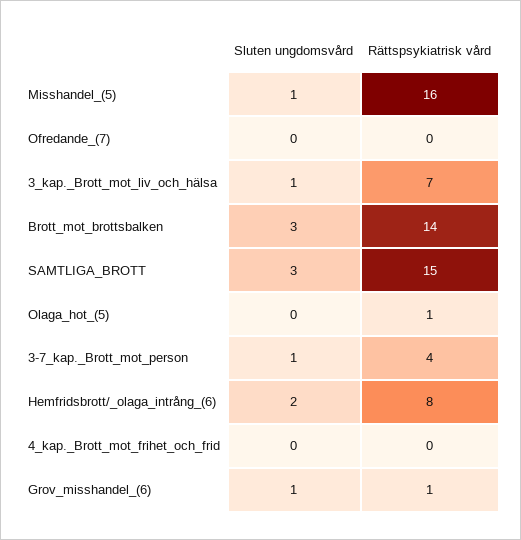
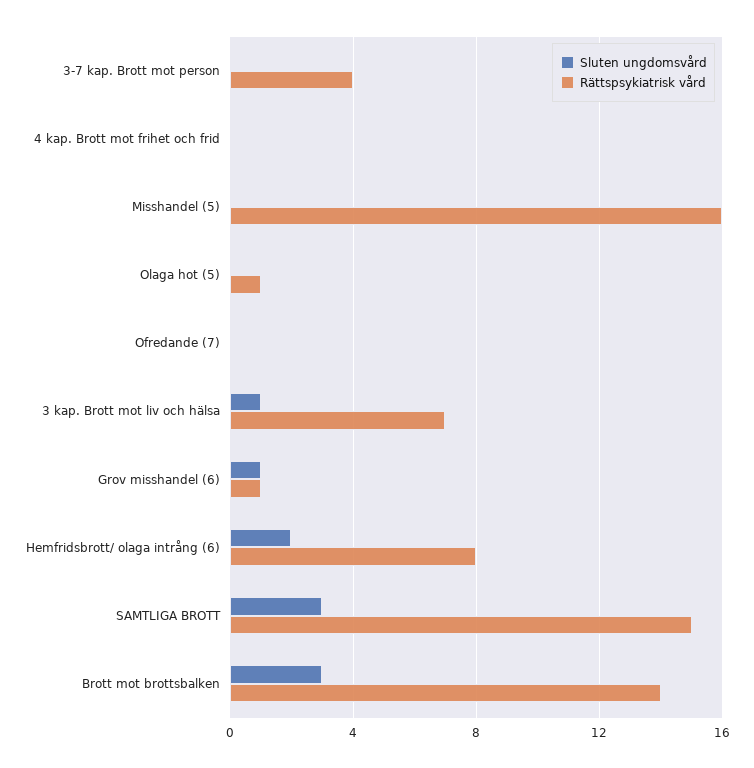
  {
    "Sluten ungdomsvård": {
-     "Misshandel_(5)": 1,
+     "Misshandel_(5)": 0,
      "Ofredande_(7)": 0,
      "3_kap._Brott_mot_liv_och_hälsa": 1,
      "Brott_mot_brottsbalken": 3,
      "SAMTLIGA_BROTT": 3,
      "Olaga_hot_(5)": 0,
-     "3-7_kap._Brott_mot_person": 1,
+     "3-7_kap._Brott_mot_person": 0,
      "Hemfridsbrott/_olaga_intrång_(6)": 2,
      "4_kap._Brott_mot_frihet_och_frid": 0,
      "Grov_misshandel_(6)": 1
    },
    "Rättspsykiatrisk vård": {
      "Misshandel_(5)": 16,
      "Ofredande_(7)": 0,
      "3_kap._Brott_mot_liv_och_hälsa": 7,
      "Brott_mot_brottsbalken": 14,
      "SAMTLIGA_BROTT": 15,
      "Olaga_hot_(5)": 1,
      "3-7_kap._Brott_mot_person": 4,
      "Hemfridsbrott/_olaga_intrång_(6)": 8,
      "4_kap._Brott_mot_frihet_och_frid": 0,
      "Grov_misshandel_(6)": 1
    }
  }

